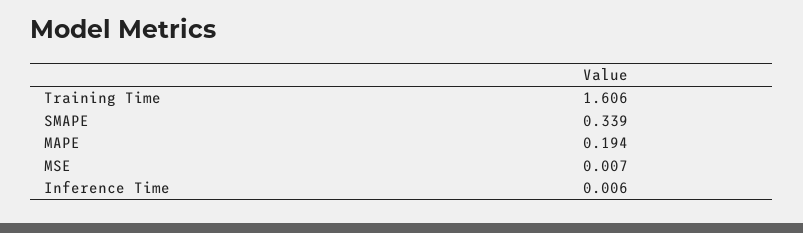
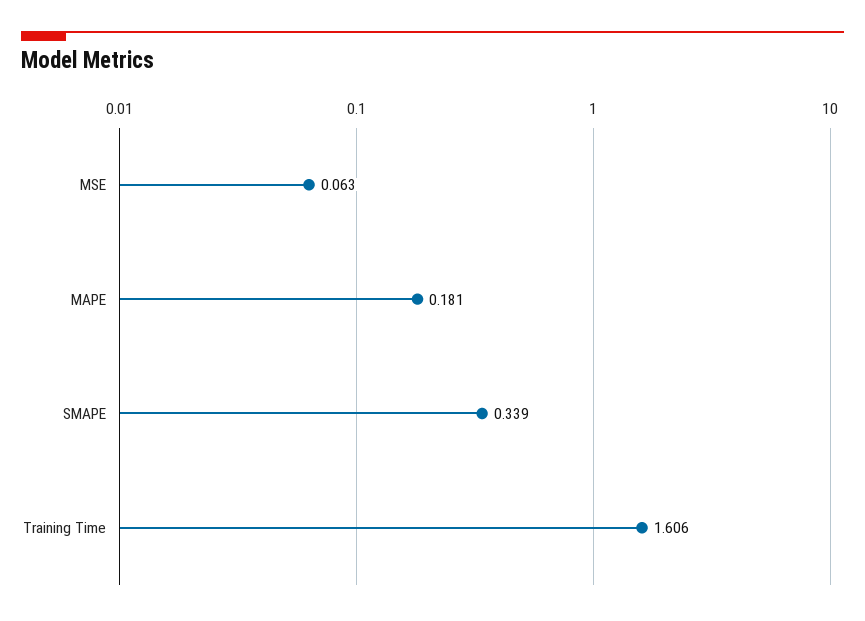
  {
    "Training Time": 1.606,
    "SMAPE": 0.339,
-   "MAPE": 0.194,
+   "MAPE": 0.181,
-   "MSE": 0.007,
+   "MSE": 0.063
-   "Inference Time": 0.006
  }

